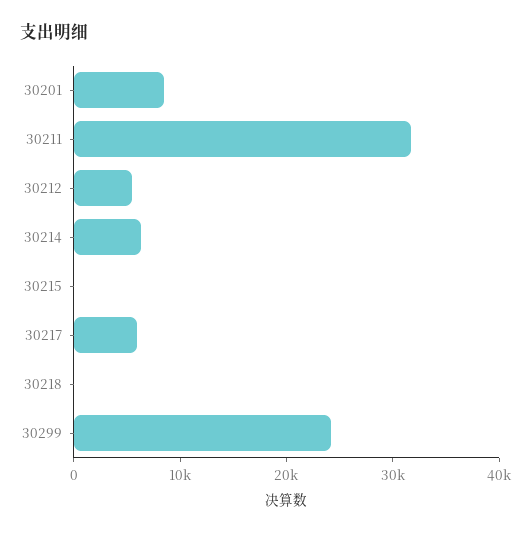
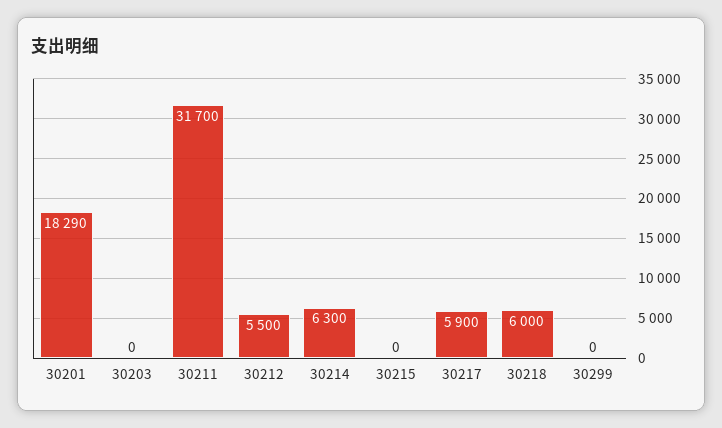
  {
-   "30201": 8000,
+   "30201": 18290,
    "30211": 31700,
    "30212": 5500,
    "30214": 6300,
    "30215": 0,
    "30217": 5900,
-   "30218": 0,
+   "30218": 6000,
-   "30299": 24000
+   "30299": 0,
+   "30203": 0
  }

